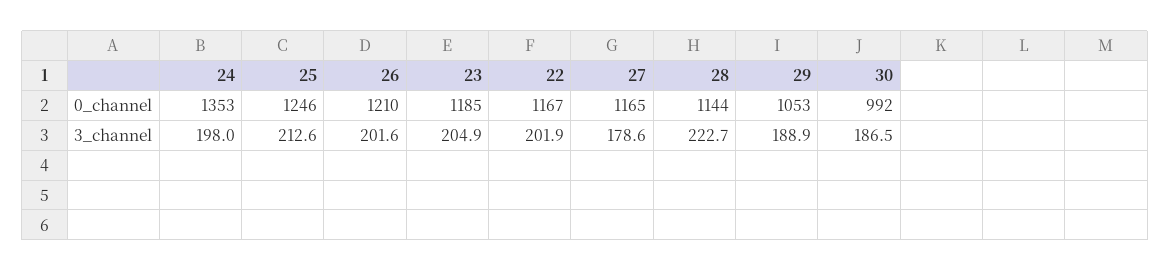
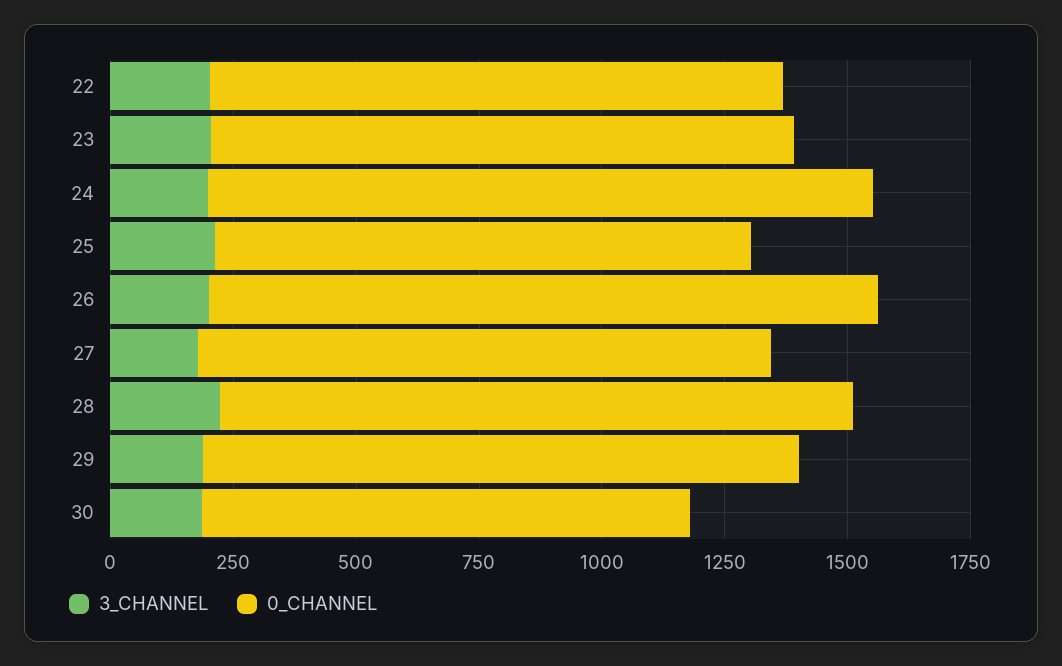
  {
    "0_channel": {
      "24": 1353,
-     "25": 1246,
+     "25": 1100,
-     "26": 1210,
+     "26": 1350,
      "23": 1185,
      "22": 1167,
      "27": 1165,
-     "28": 1144,
+     "28": 1300,
-     "29": 1053,
+     "29": 1200,
      "30": 992
    },
    "3_channel": {
      "24": 198,
      "25": 212.6,
      "26": 201.6,
      "23": 204.9,
      "22": 201.9,
      "27": 178.6,
      "28": 222.7,
      "29": 188.9,
      "30": 186.5
    }
  }

